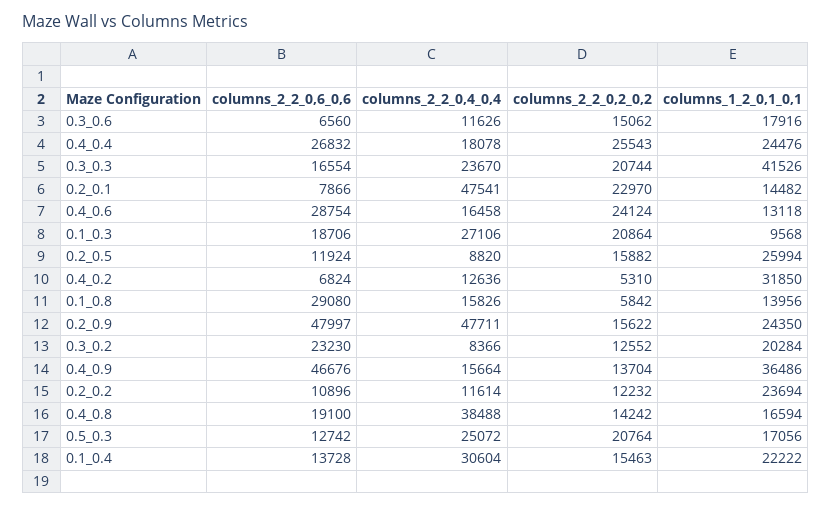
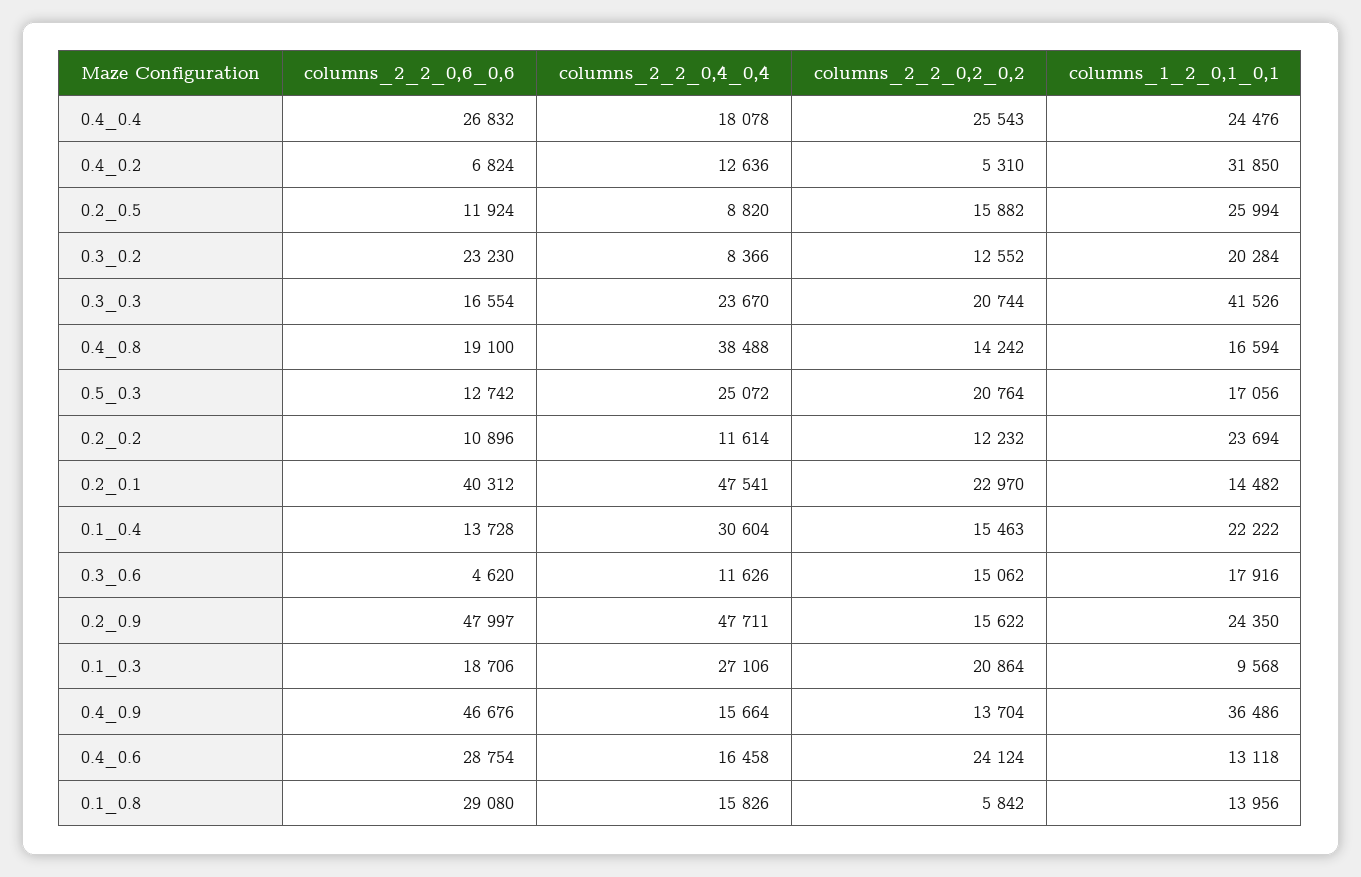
  {
    "columns_2_2_0,6_0,6": {
-     "0.3_0.6": 6560,
+     "0.3_0.6": 4620,
      "0.4_0.4": 26832,
      "0.3_0.3": 16554,
-     "0.2_0.1": 7866,
+     "0.2_0.1": 40312,
      "0.4_0.6": 28754,
      "0.1_0.3": 18706,
      "0.2_0.5": 11924,
      "0.4_0.2": 6824,
      "0.1_0.8": 29080,
      "0.2_0.9": 47997,
      "0.3_0.2": 23230,
      "0.4_0.9": 46676,
      "0.2_0.2": 10896,
      "0.4_0.8": 19100,
      "0.5_0.3": 12742,
      "0.1_0.4": 13728
    },
    "columns_2_2_0,4_0,4": {
      "0.3_0.6": 11626,
      "0.4_0.4": 18078,
      "0.3_0.3": 23670,
      "0.2_0.1": 47541,
      "0.4_0.6": 16458,
      "0.1_0.3": 27106,
      "0.2_0.5": 8820,
      "0.4_0.2": 12636,
      "0.1_0.8": 15826,
      "0.2_0.9": 47711,
      "0.3_0.2": 8366,
      "0.4_0.9": 15664,
      "0.2_0.2": 11614,
      "0.4_0.8": 38488,
      "0.5_0.3": 25072,
      "0.1_0.4": 30604
    },
    "columns_2_2_0,2_0,2": {
      "0.3_0.6": 15062,
      "0.4_0.4": 25543,
      "0.3_0.3": 20744,
      "0.2_0.1": 22970,
      "0.4_0.6": 24124,
      "0.1_0.3": 20864,
      "0.2_0.5": 15882,
      "0.4_0.2": 5310,
      "0.1_0.8": 5842,
      "0.2_0.9": 15622,
      "0.3_0.2": 12552,
      "0.4_0.9": 13704,
      "0.2_0.2": 12232,
      "0.4_0.8": 14242,
      "0.5_0.3": 20764,
      "0.1_0.4": 15463
    },
    "columns_1_2_0,1_0,1": {
      "0.3_0.6": 17916,
      "0.4_0.4": 24476,
      "0.3_0.3": 41526,
      "0.2_0.1": 14482,
      "0.4_0.6": 13118,
      "0.1_0.3": 9568,
      "0.2_0.5": 25994,
      "0.4_0.2": 31850,
      "0.1_0.8": 13956,
      "0.2_0.9": 24350,
      "0.3_0.2": 20284,
      "0.4_0.9": 36486,
      "0.2_0.2": 23694,
      "0.4_0.8": 16594,
      "0.5_0.3": 17056,
      "0.1_0.4": 22222
    }
  }

